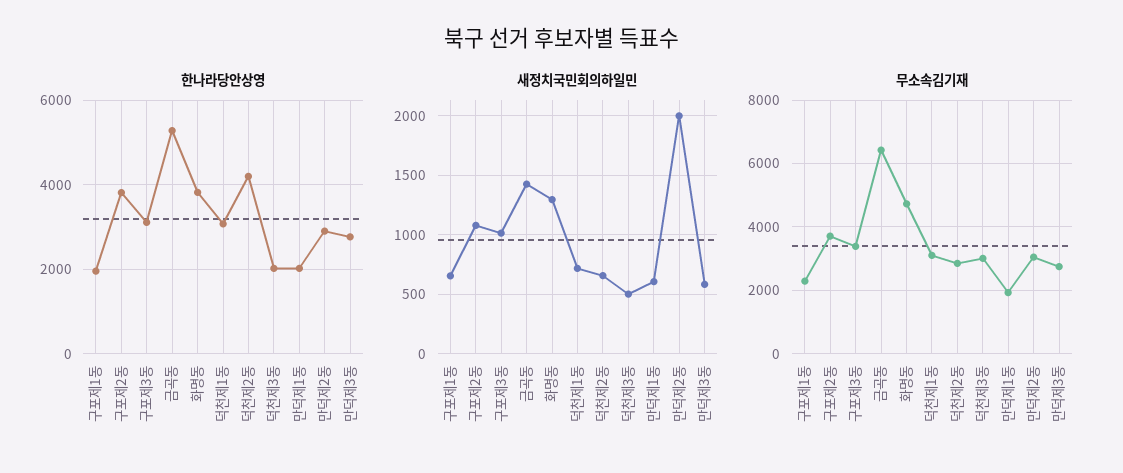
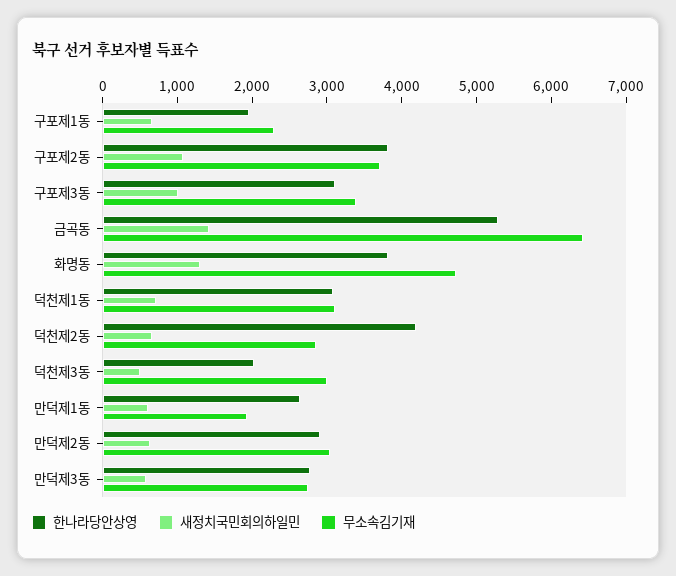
  {
    "한나라당안상영": {
      "구포제1동": 2000,
      "구포제2동": 3800,
      "구포제3동": 3200,
      "금곡동": 5200,
      "화명동": 3800,
      "덕천제1동": 3000,
      "덕천제2동": 4200,
      "덕천제3동": 2000,
-     "만덕제1동": 2000,
+     "만덕제1동": 2600,
      "만덕제2동": 3000,
      "만덕제3동": 2800
    },
    "새정치국민회의하일민": {
      "구포제1동": 700,
      "구포제2동": 1100,
      "구포제3동": 1000,
      "금곡동": 1400,
      "화명동": 1300,
      "덕천제1동": 700,
      "덕천제2동": 700,
      "덕천제3동": 500,
      "만덕제1동": 600,
-     "만덕제2동": 2000,
+     "만덕제2동": 600,
      "만덕제3동": 600
    },
    "무소속김기재": {
      "구포제1동": 2200,
      "구포제2동": 3800,
      "구포제3동": 3400,
      "금곡동": 6400,
      "화명동": 4800,
      "덕천제1동": 3200,
      "덕천제2동": 2800,
      "덕천제3동": 3000,
      "만덕제1동": 2000,
      "만덕제2동": 3000,
      "만덕제3동": 2800
    }
  }

